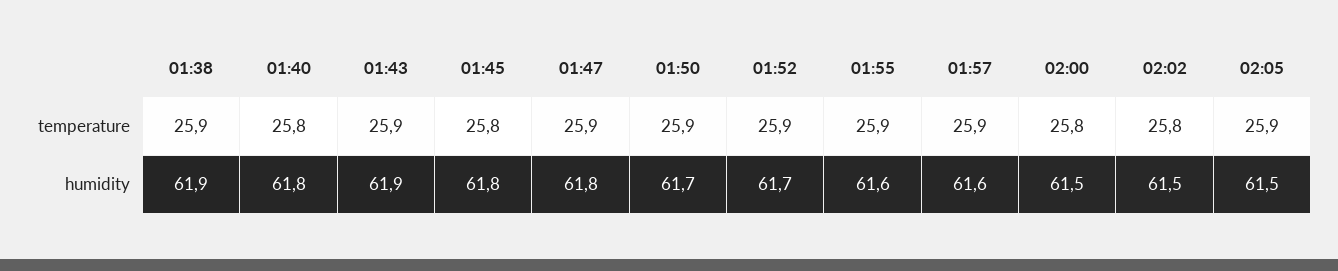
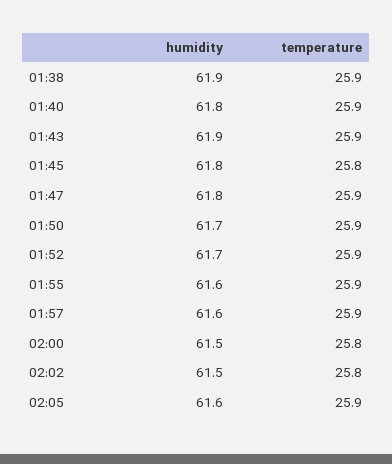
  {
    "01:38": {
      "temperature": 25.9,
      "humidity": 61.9
    },
    "01:40": {
-     "temperature": 25.8,
+     "temperature": 25.9,
      "humidity": 61.8
    },
    "01:43": {
      "temperature": 25.9,
      "humidity": 61.9
    },
    "01:45": {
      "temperature": 25.8,
      "humidity": 61.8
    },
    "01:47": {
      "temperature": 25.9,
      "humidity": 61.8
    },
    "01:50": {
      "temperature": 25.9,
      "humidity": 61.7
    },
    "01:52": {
      "temperature": 25.9,
      "humidity": 61.7
    },
    "01:55": {
      "temperature": 25.9,
      "humidity": 61.6
    },
    "01:57": {
      "temperature": 25.9,
      "humidity": 61.6
    },
    "02:00": {
      "temperature": 25.8,
      "humidity": 61.5
    },
    "02:02": {
      "temperature": 25.8,
      "humidity": 61.5
    },
    "02:05": {
      "temperature": 25.9,
-     "humidity": 61.5
+     "humidity": 61.6
    }
  }

